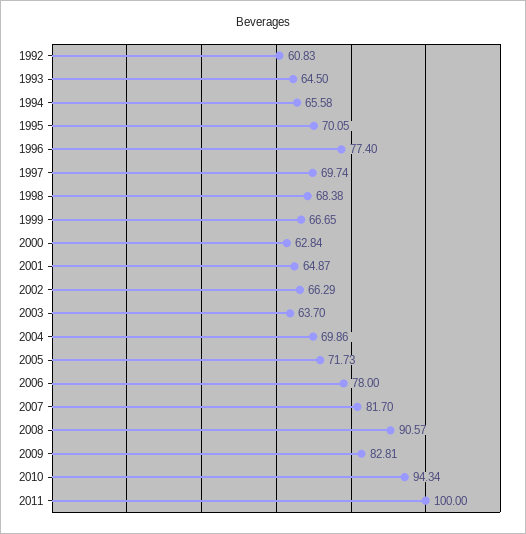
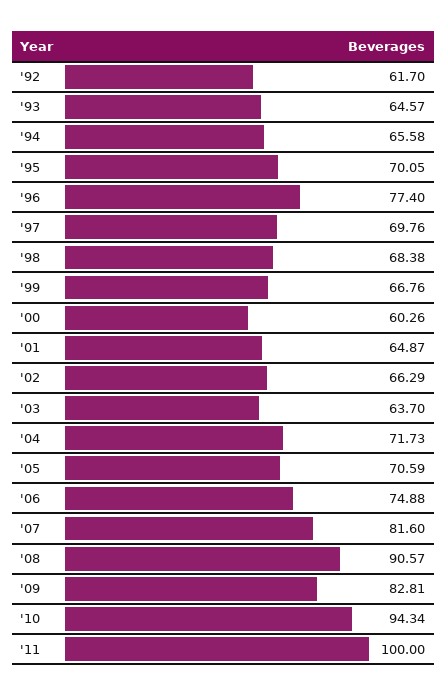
  {
-   "1992": 60.83,
+   "1992": 61.7,
-   "1993": 64.5,
+   "1993": 64.57,
    "1994": 65.58,
    "1995": 70.05,
    "1996": 77.4,
-   "1997": 69.74,
+   "1997": 69.76,
    "1998": 68.38,
-   "1999": 66.65,
+   "1999": 66.76,
-   "2000": 62.84,
+   "2000": 60.26,
    "2001": 64.87,
    "2002": 66.29,
    "2003": 63.7,
-   "2004": 69.86,
+   "2004": 71.73,
-   "2005": 71.73,
+   "2005": 70.59,
-   "2006": 78,
+   "2006": 74.88,
-   "2007": 81.7,
+   "2007": 81.6,
    "2008": 90.57,
    "2009": 82.81,
    "2010": 94.34,
    "2011": 100
  }

